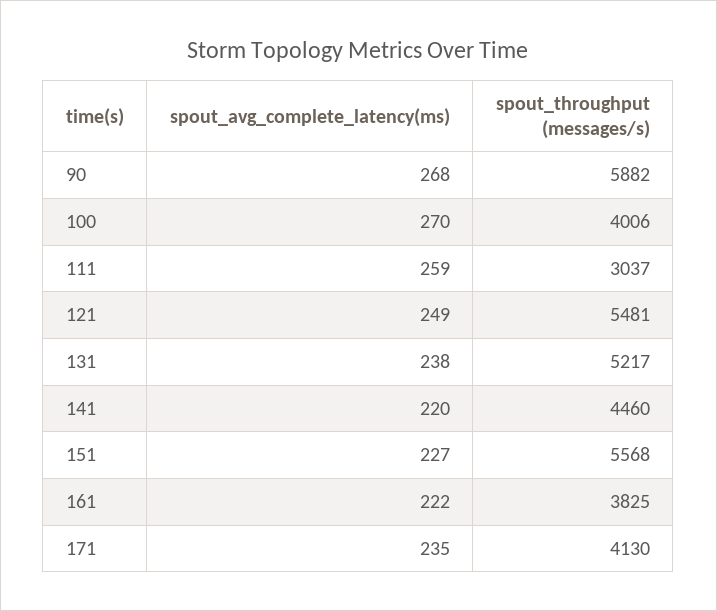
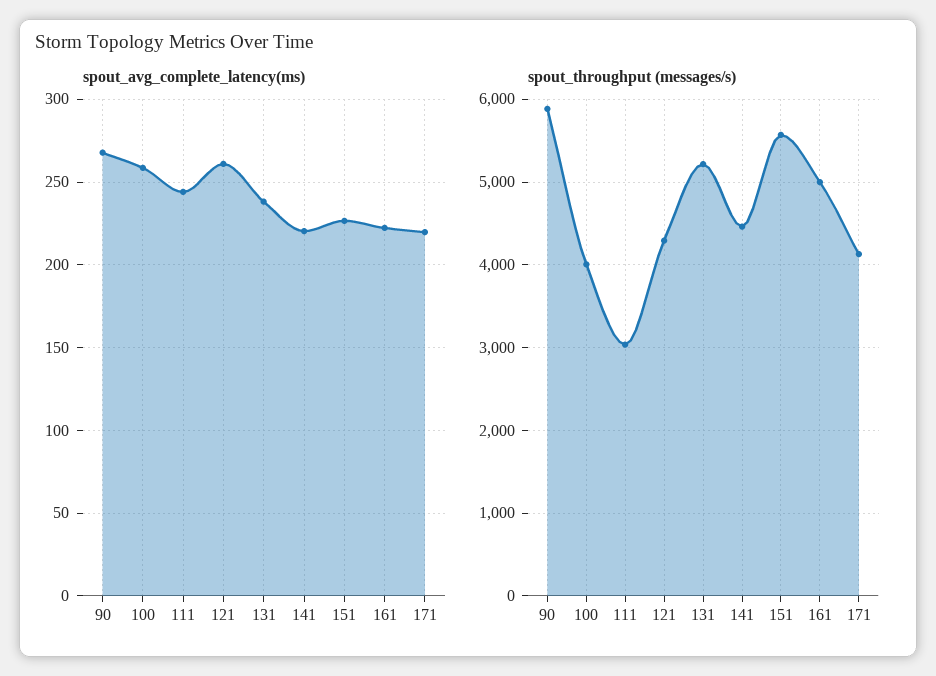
  {
    "spout_avg_complete_latency(ms)": {
      "90": 268,
-     "100": 270,
+     "100": 260,
-     "111": 259,
+     "111": 245,
-     "121": 249,
+     "121": 260,
      "131": 238,
      "141": 220,
      "151": 227,
      "161": 222,
-     "171": 235
+     "171": 220
    },
    "spout_throughput (messages/s)": {
      "90": 5882,
      "100": 4006,
      "111": 3037,
-     "121": 5481,
+     "121": 4300,
      "131": 5217,
      "141": 4460,
      "151": 5568,
-     "161": 3825,
+     "161": 5000,
      "171": 4130
    }
  }

